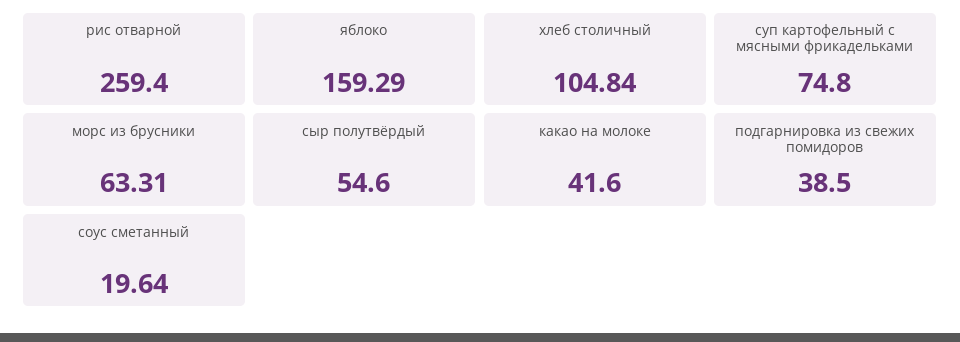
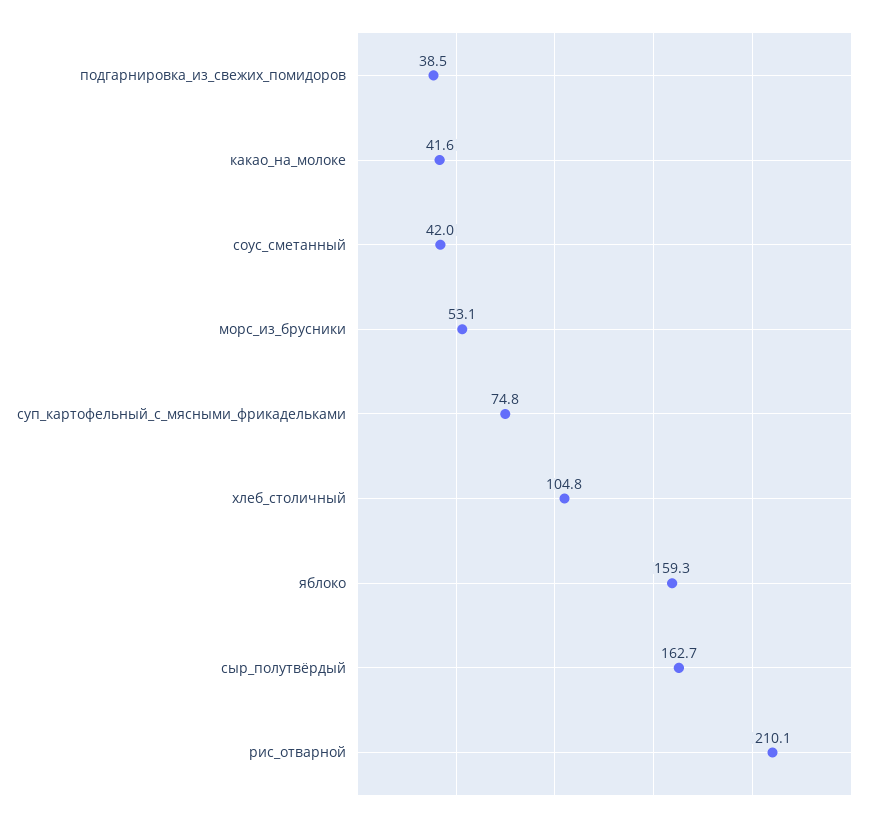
  {
-   "рис отварной": 259.4,
+   "рис отварной": 210.1,
    "яблоко": 159.29,
    "хлеб столичный": 104.84,
    "суп картофельный с мясными фрикадельками": 74.8,
-   "морс из брусники": 63.31,
+   "морс из брусники": 53.1,
-   "сыр полутвёрдый": 54.6,
+   "сыр полутвёрдый": 162.7,
    "какао на молоке": 41.6,
    "подгарнировка из свежих помидоров": 38.5,
-   "соус сметанный": 19.64
+   "соус сметанный": 42
  }

